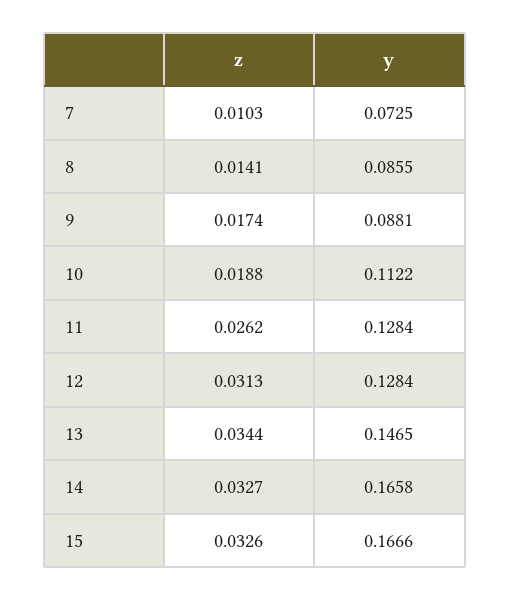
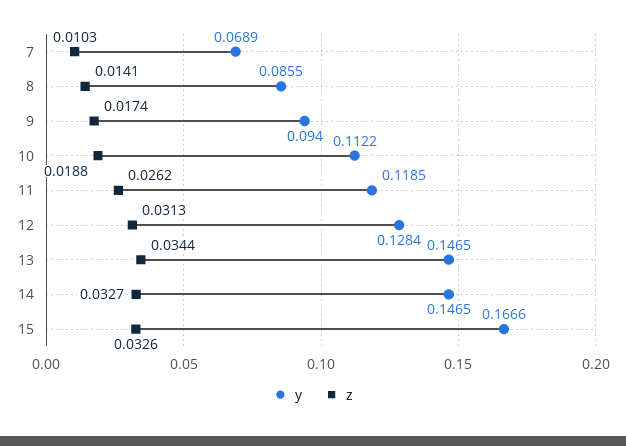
  {
    "z": {
      "7": 0.0103,
      "8": 0.0141,
      "9": 0.0174,
      "10": 0.0188,
      "11": 0.0262,
      "12": 0.0313,
      "13": 0.0344,
      "14": 0.0327,
      "15": 0.0326
    },
    "y": {
-     "7": 0.0725,
+     "7": 0.0689,
      "8": 0.0855,
-     "9": 0.0881,
+     "9": 0.094,
      "10": 0.1122,
-     "11": 0.1284,
+     "11": 0.1185,
      "12": 0.1284,
      "13": 0.1465,
-     "14": 0.1658,
+     "14": 0.1465,
      "15": 0.1666
    }
  }

